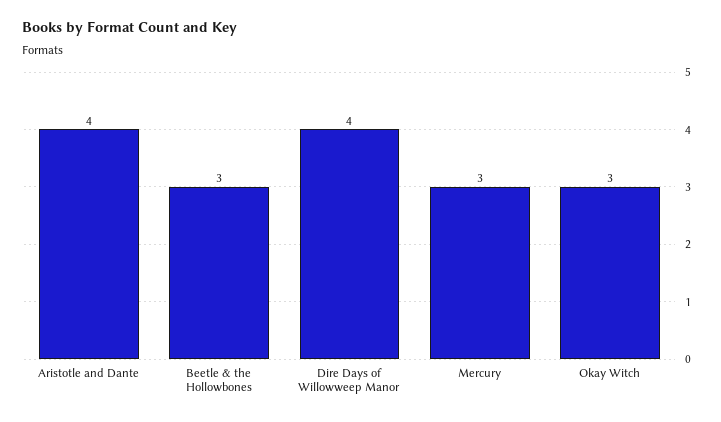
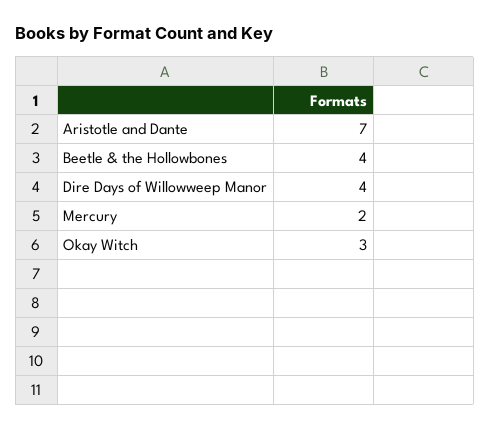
  {
-   "Aristotle and Dante": 4,
+   "Aristotle and Dante": 7,
-   "Beetle & the Hollowbones": 3,
+   "Beetle & the Hollowbones": 4,
    "Dire Days of Willowweep Manor": 4,
-   "Mercury": 3,
+   "Mercury": 2,
    "Okay Witch": 3
  }

